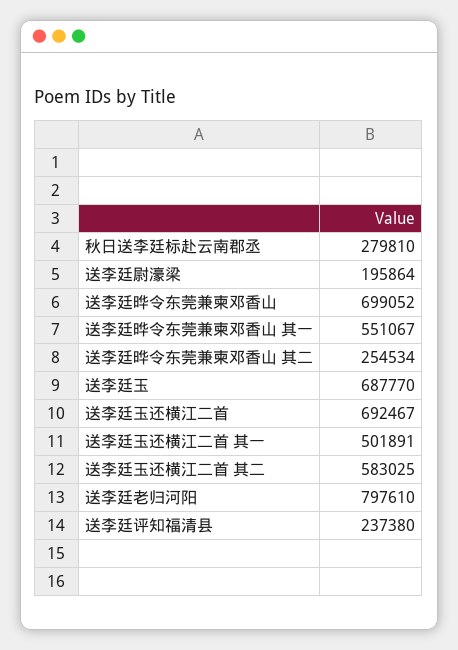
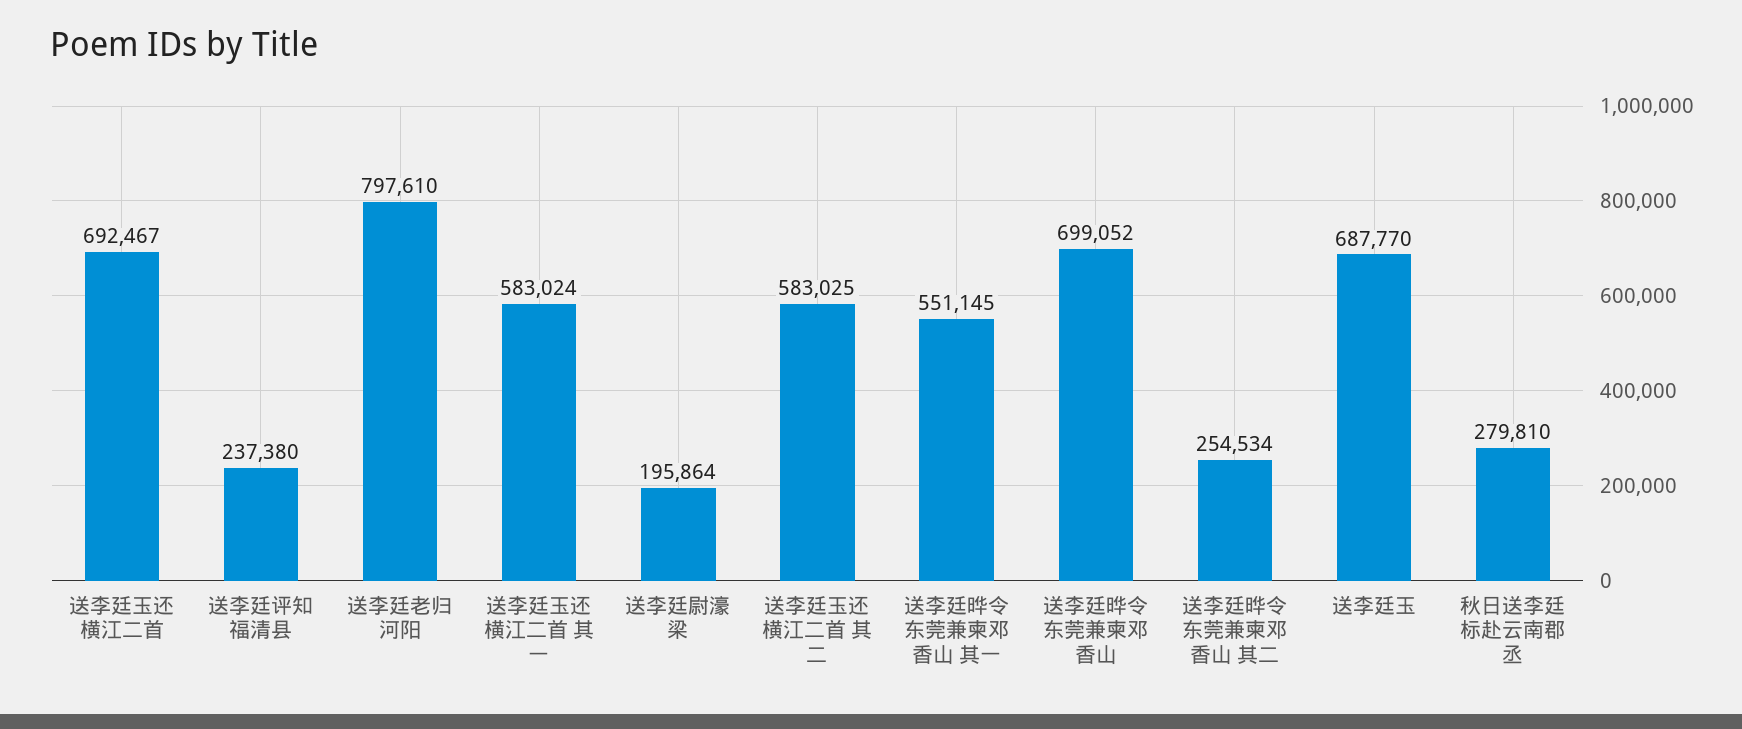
  {
    "秋日送李廷标赴云南郡丞": 279810,
    "送李廷尉濠梁": 195864,
    "送李廷晔令东莞兼柬邓香山": 699052,
-   "送李廷晔令东莞兼柬邓香山 其一": 551067,
+   "送李廷晔令东莞兼柬邓香山 其一": 551145,
    "送李廷晔令东莞兼柬邓香山 其二": 254534,
    "送李廷玉": 687770,
    "送李廷玉还横江二首": 692467,
-   "送李廷玉还横江二首 其一": 501891,
+   "送李廷玉还横江二首 其一": 583024,
    "送李廷玉还横江二首 其二": 583025,
    "送李廷老归河阳": 797610,
    "送李廷评知福清县": 237380
  }

